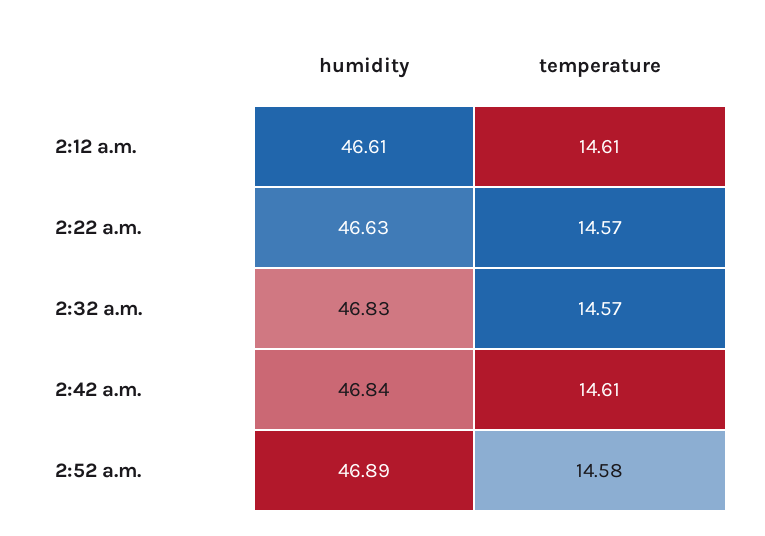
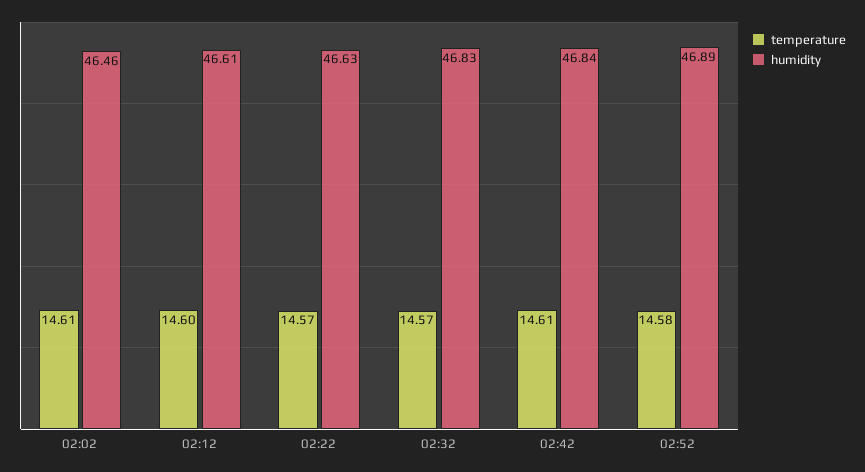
  {
    "humidity": {
      "2:12 a.m.": 46.61,
      "2:22 a.m.": 46.63,
      "2:32 a.m.": 46.83,
      "2:42 a.m.": 46.84,
-     "2:52 a.m.": 46.89
+     "2:52 a.m.": 46.89,
+     "02:02": 46.46
    },
    "temperature": {
-     "2:12 a.m.": 14.61,
+     "2:12 a.m.": 14.6,
      "2:22 a.m.": 14.57,
      "2:32 a.m.": 14.57,
      "2:42 a.m.": 14.61,
-     "2:52 a.m.": 14.58
+     "2:52 a.m.": 14.58,
+     "02:02": 14.61
    }
  }

